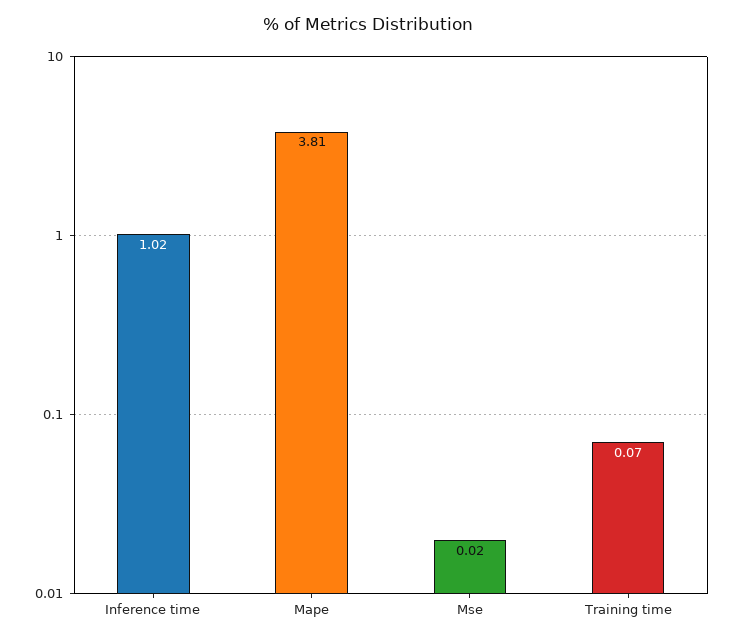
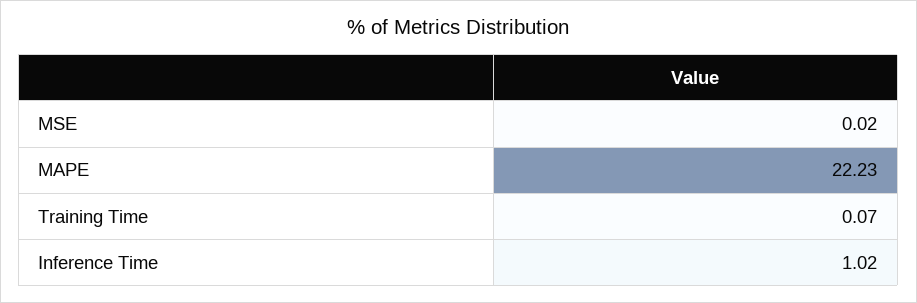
  {
    "Inference time": 1.02,
-   "Mape": 3.81,
+   "Mape": 22.23,
    "Mse": 0.02,
    "Training time": 0.07
  }

